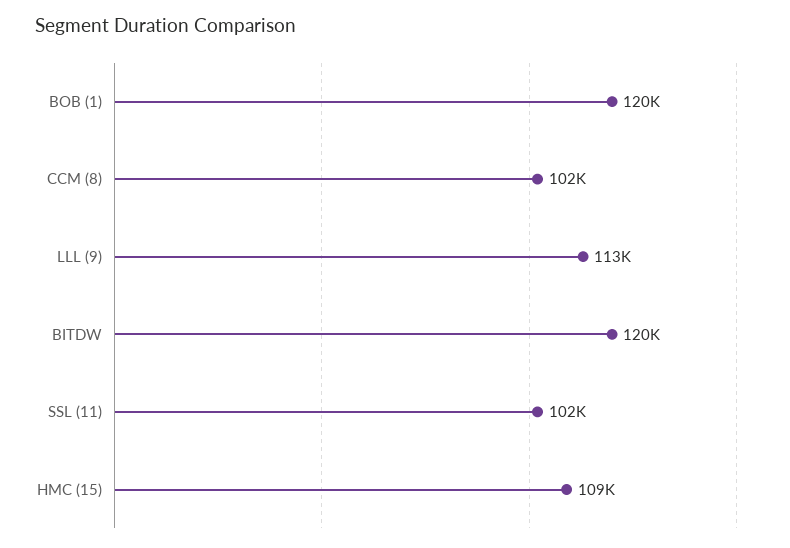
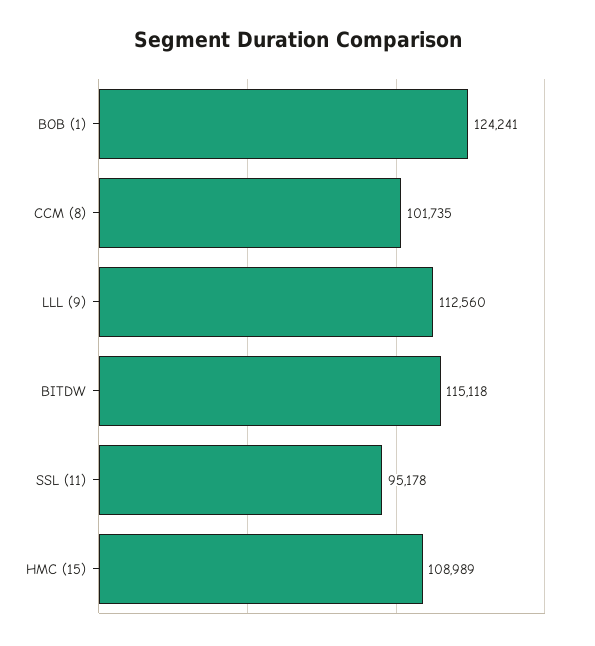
  {
-   "BOB (1)": 120000,
+   "BOB (1)": 124241,
    "CCM (8)": 101735,
    "LLL (9)": 112560,
-   "BITDW": 120000,
+   "BITDW": 115118,
-   "SSL (11)": 102000,
+   "SSL (11)": 95178,
    "HMC (15)": 108989
  }

